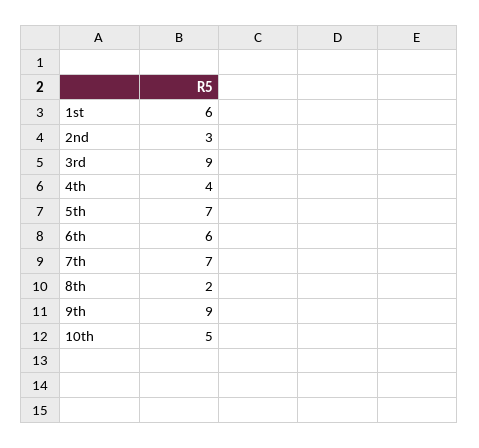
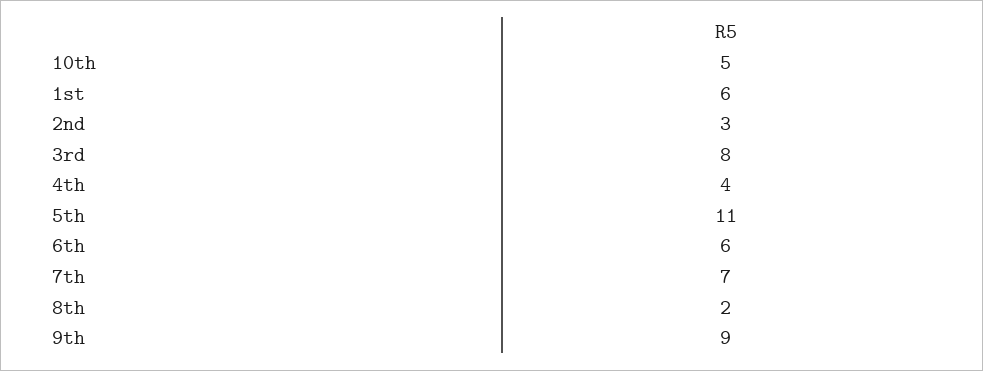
  {
    "1st": 6,
    "2nd": 3,
-   "3rd": 9,
+   "3rd": 8,
    "4th": 4,
-   "5th": 7,
+   "5th": 11,
    "6th": 6,
    "7th": 7,
    "8th": 2,
    "9th": 9,
    "10th": 5
  }

